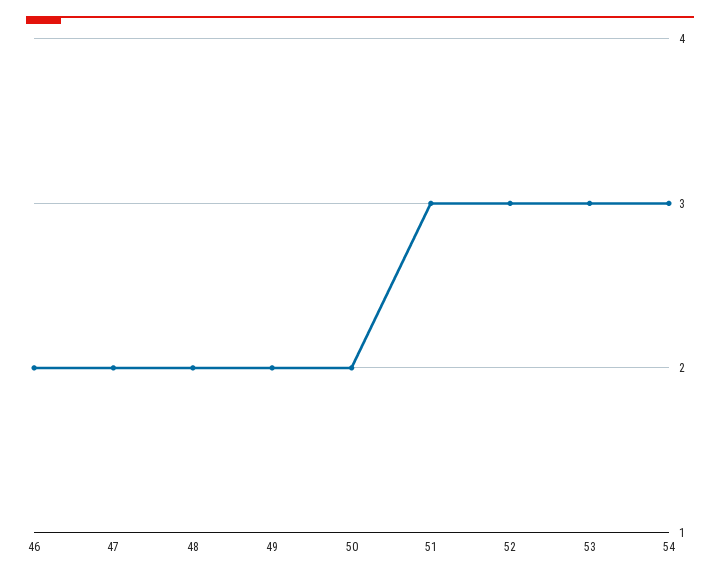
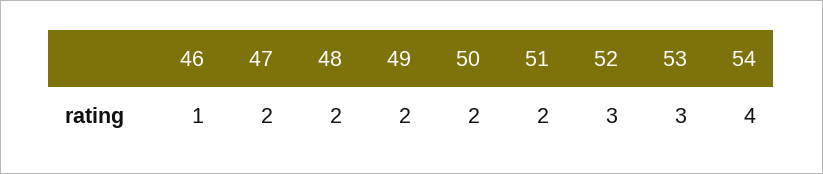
  {
-   "46": 2,
+   "46": 1,
    "47": 2,
    "48": 2,
    "49": 2,
    "50": 2,
-   "51": 3,
+   "51": 2,
    "52": 3,
    "53": 3,
-   "54": 3
+   "54": 4
  }

